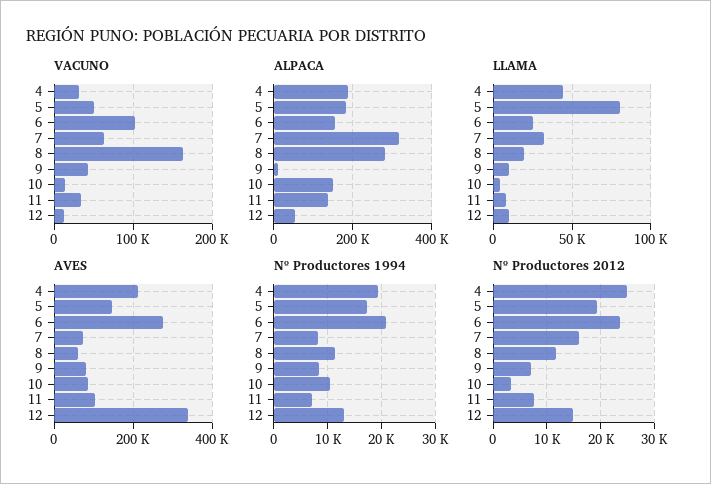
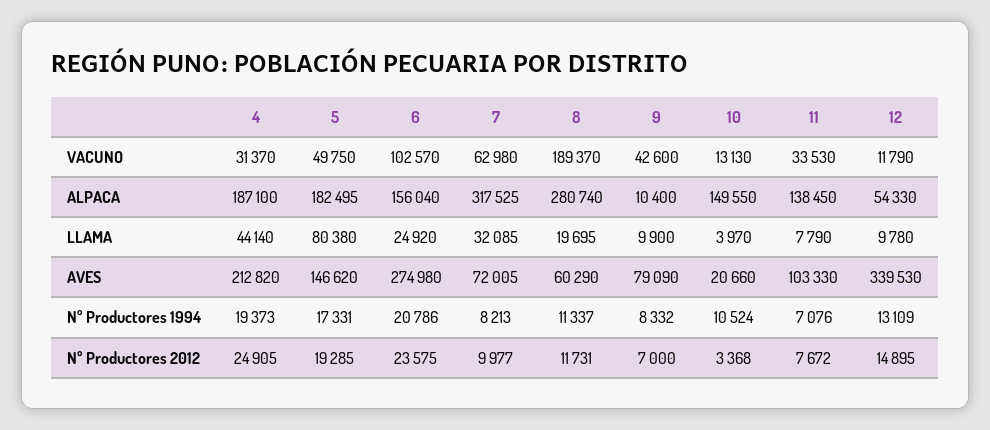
  {
    "VACUNO": {
      "4": 31370,
      "5": 49750,
      "6": 102570,
      "7": 62980,
-     "8": 160000,
+     "8": 189370,
      "9": 42600,
      "10": 13130,
      "11": 33530,
      "12": 11790
    },
    "ALPACA": {
      "4": 187100,
      "5": 182495,
      "6": 156040,
      "7": 317525,
      "8": 280740,
      "9": 10400,
      "10": 149550,
      "11": 138450,
      "12": 54330
    },
    "LLAMA": {
      "4": 44140,
      "5": 80380,
      "6": 24920,
      "7": 32085,
      "8": 19695,
      "9": 9900,
      "10": 3970,
      "11": 7790,
      "12": 9780
    },
    "AVES": {
      "4": 212820,
      "5": 146620,
      "6": 274980,
      "7": 72005,
      "8": 60290,
      "9": 79090,
-     "10": 80000,
+     "10": 20660,
      "11": 103330,
      "12": 339530
    },
    "Nº Productores 1994": {
      "4": 19373,
      "5": 17331,
      "6": 20786,
      "7": 8213,
      "8": 11337,
      "9": 8332,
      "10": 10524,
      "11": 7076,
      "12": 13109
    },
    "Nº Productores 2012": {
      "4": 24905,
      "5": 19285,
      "6": 23575,
-     "7": 16000,
+     "7": 9977,
      "8": 11731,
      "9": 7000,
      "10": 3368,
      "11": 7672,
      "12": 14895
    }
  }

